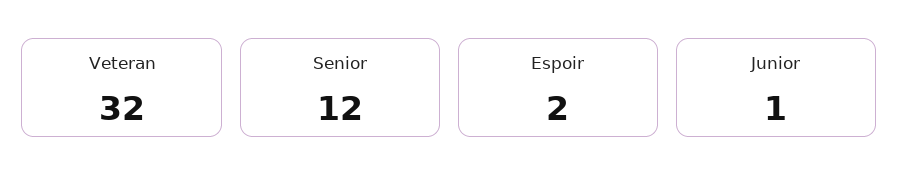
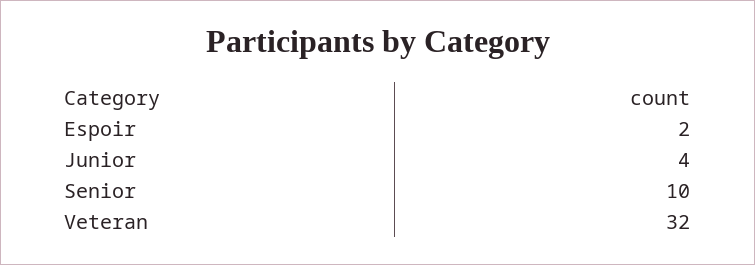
  {
    "Veteran": 32,
-   "Senior": 12,
+   "Senior": 10,
    "Espoir": 2,
-   "Junior": 1
+   "Junior": 4
  }

